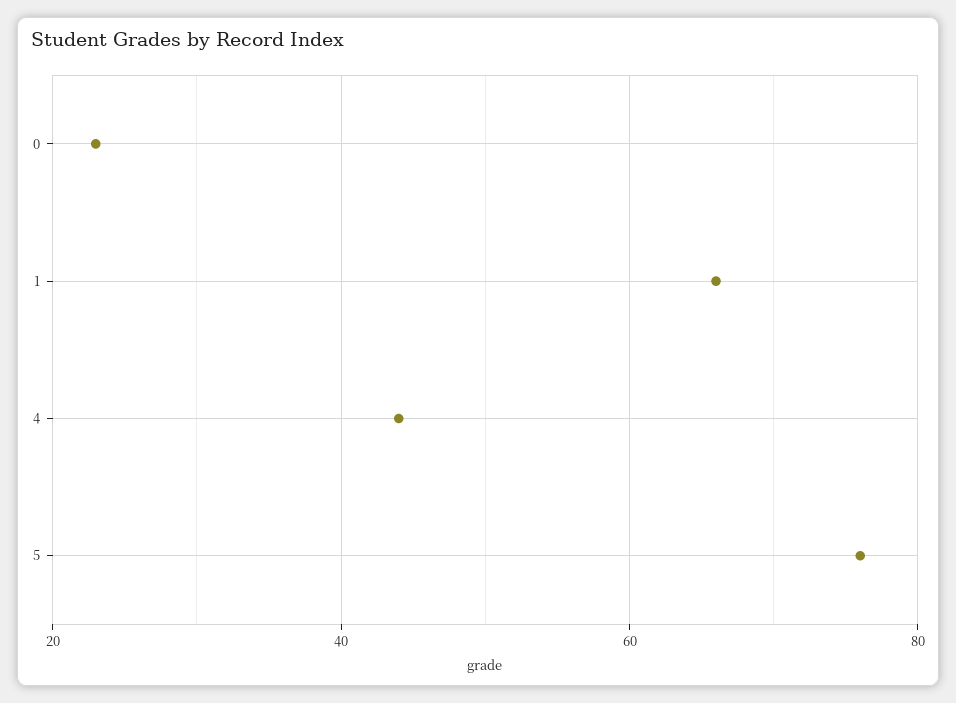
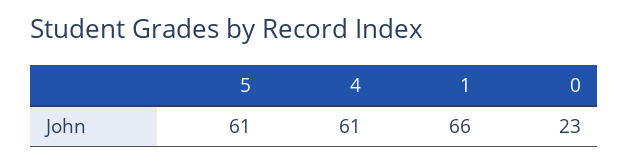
  {
    "0": 23,
    "1": 66,
-   "4": 45,
+   "4": 61,
-   "5": 75
+   "5": 61
  }

